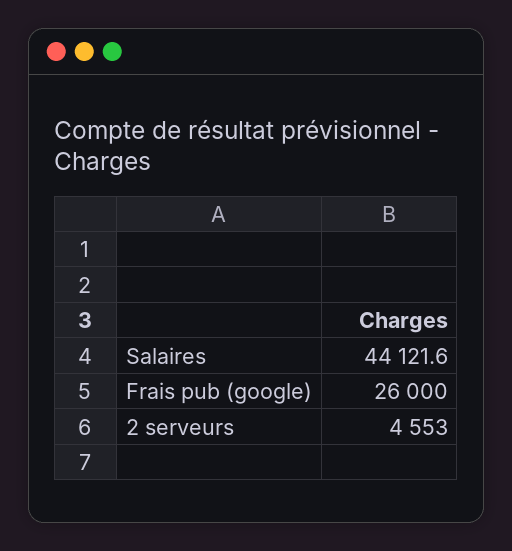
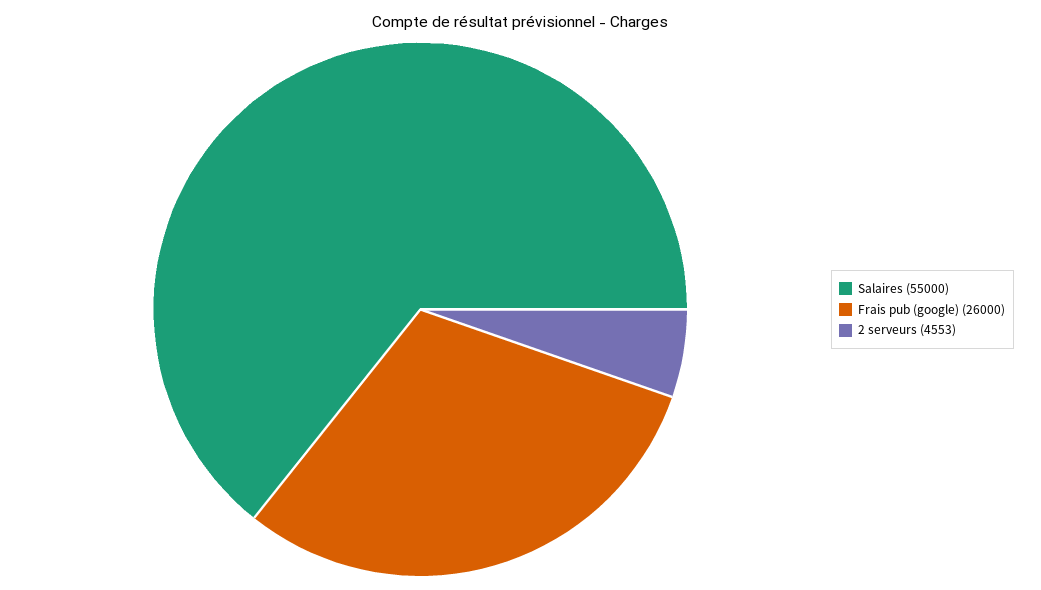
  {
-   "Salaires": 44121.6,
+   "Salaires": 55000,
    "Frais pub (google)": 26000,
    "2 serveurs": 4553
  }

